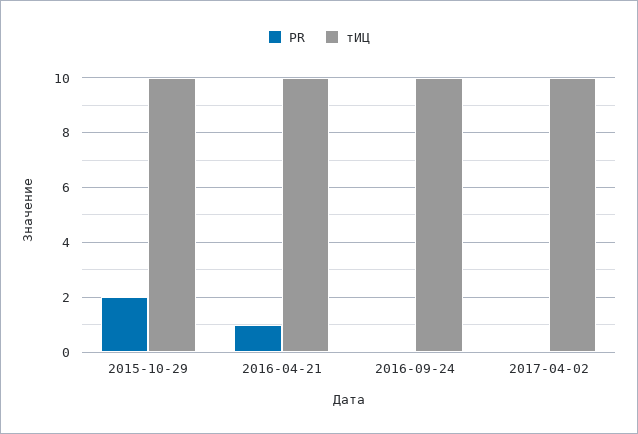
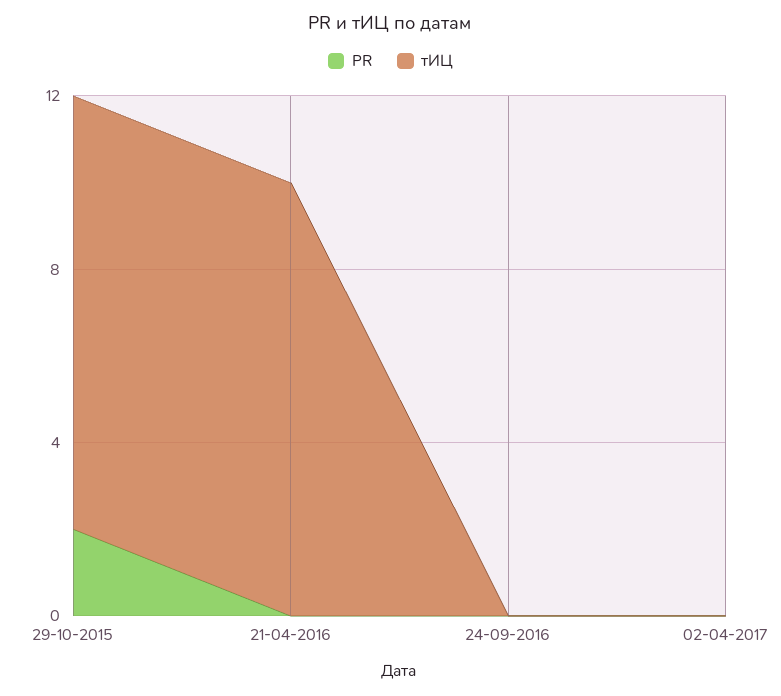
  {
    "PR": {
      "2015-10-29": 2,
-     "2016-04-21": 1,
+     "2016-04-21": 0,
      "2016-09-24": 0,
      "2017-04-02": 0
    },
    "тИЦ": {
      "2015-10-29": 10,
      "2016-04-21": 10,
-     "2016-09-24": 10,
+     "2016-09-24": 0,
-     "2017-04-02": 10
+     "2017-04-02": 0
    }
  }

